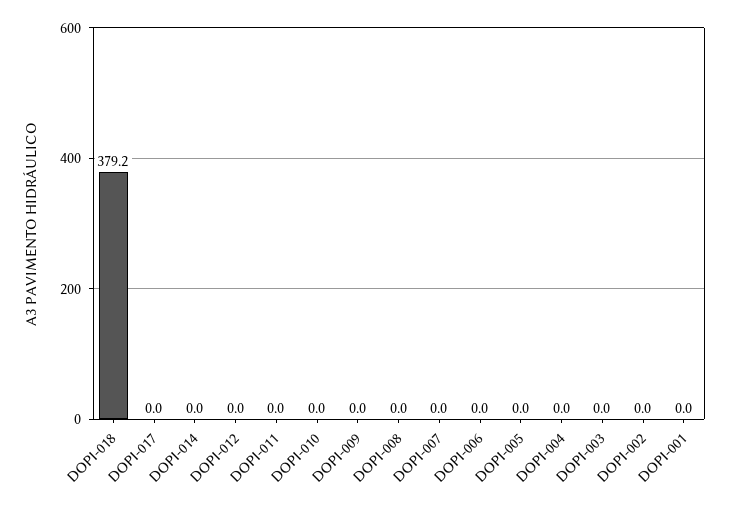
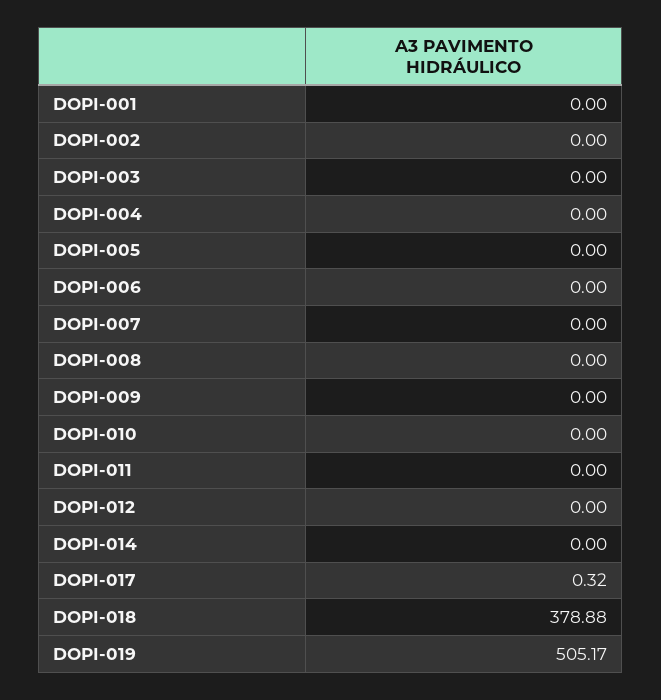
  {
-   "DOPI-018": 379.2,
+   "DOPI-018": 378.88,
-   "DOPI-017": 0,
+   "DOPI-017": 0.32,
    "DOPI-014": 0,
    "DOPI-012": 0,
    "DOPI-011": 0,
    "DOPI-010": 0,
    "DOPI-009": 0,
    "DOPI-008": 0,
    "DOPI-007": 0,
    "DOPI-006": 0,
    "DOPI-005": 0,
    "DOPI-004": 0,
    "DOPI-003": 0,
    "DOPI-002": 0,
-   "DOPI-001": 0
+   "DOPI-001": 0,
+   "DOPI-019": 505.17
  }

